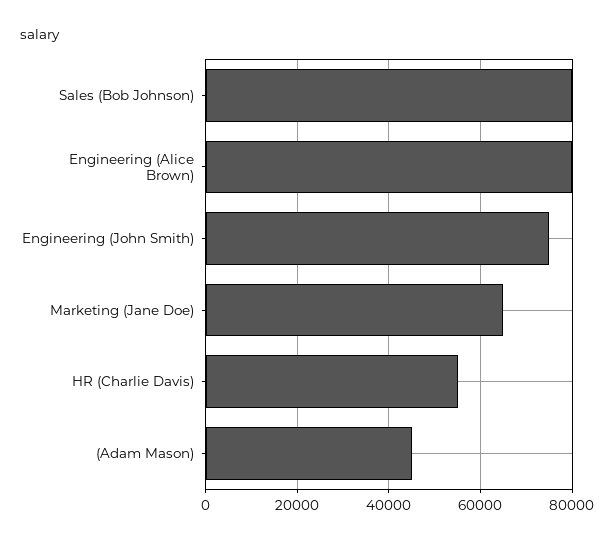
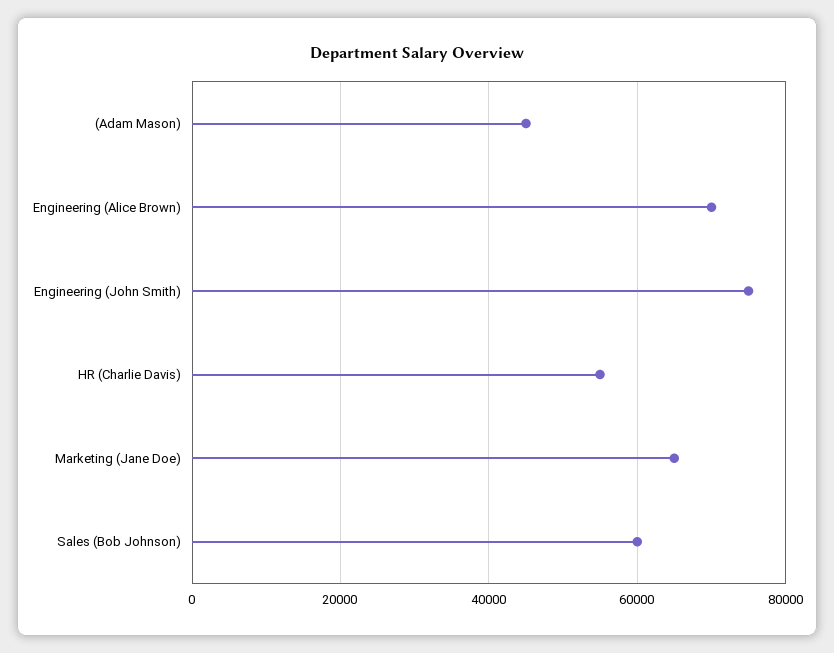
  {
-   "Sales (Bob Johnson)": 80000,
+   "Sales (Bob Johnson)": 60000,
-   "Engineering (Alice Brown)": 80000,
+   "Engineering (Alice Brown)": 70000,
    "Engineering (John Smith)": 76000,
    "Marketing (Jane Doe)": 66000,
    "HR (Charlie Davis)": 56000,
    "(Adam Mason)": 46000
  }

